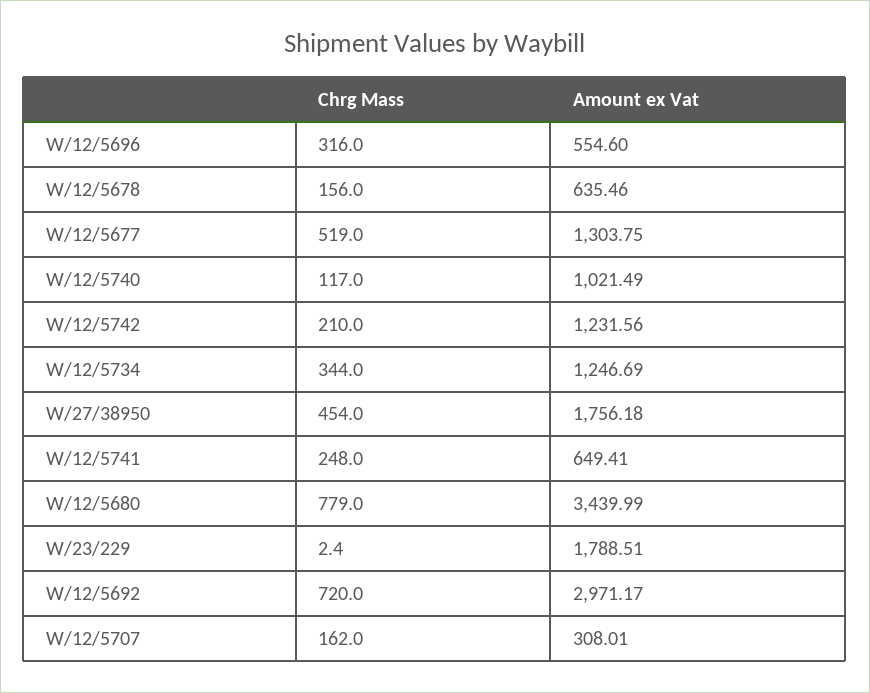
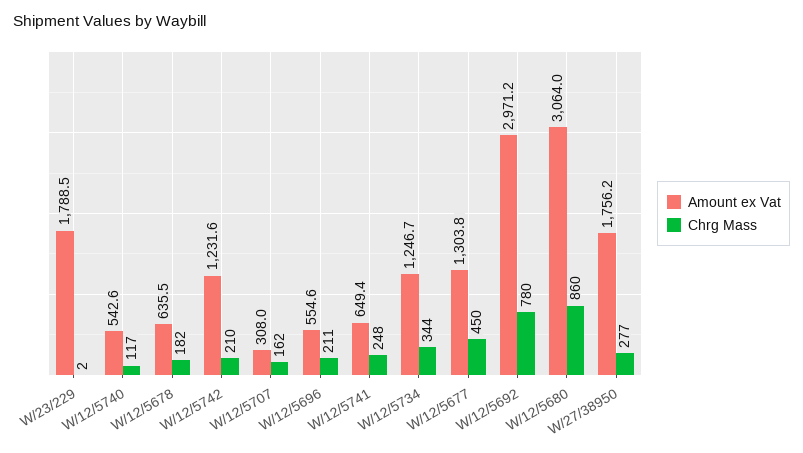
  {
    "Chrg Mass": {
-     "W/12/5696": 316,
+     "W/12/5696": 211,
-     "W/12/5678": 156,
+     "W/12/5678": 182,
-     "W/12/5677": 519,
+     "W/12/5677": 450,
      "W/12/5740": 117,
      "W/12/5742": 210,
      "W/12/5734": 344,
-     "W/27/38950": 454,
+     "W/27/38950": 277,
      "W/12/5741": 248,
-     "W/12/5680": 779,
+     "W/12/5680": 860,
      "W/23/229": 2.4,
-     "W/12/5692": 720,
+     "W/12/5692": 780,
      "W/12/5707": 162
    },
    "Amount ex Vat": {
      "W/12/5696": 554.6,
      "W/12/5678": 635.46,
      "W/12/5677": 1303.75,
-     "W/12/5740": 1021.49,
+     "W/12/5740": 542.6,
      "W/12/5742": 1231.56,
      "W/12/5734": 1246.69,
      "W/27/38950": 1756.18,
      "W/12/5741": 649.41,
-     "W/12/5680": 3439.99,
+     "W/12/5680": 3064,
      "W/23/229": 1788.51,
      "W/12/5692": 2971.17,
      "W/12/5707": 308.01
    }
  }

